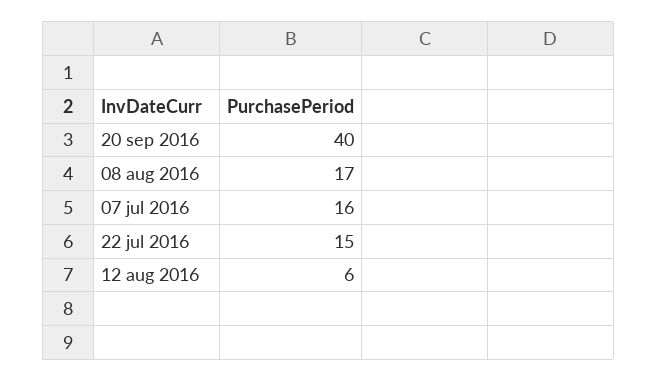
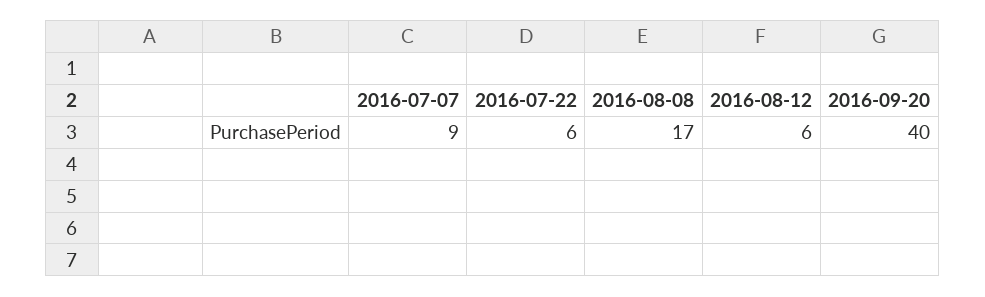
  {
    "20 sep 2016": 40,
    "08 aug 2016": 17,
-   "07 jul 2016": 16,
+   "07 jul 2016": 9,
-   "22 jul 2016": 15,
+   "22 jul 2016": 6,
    "12 aug 2016": 6
  }

